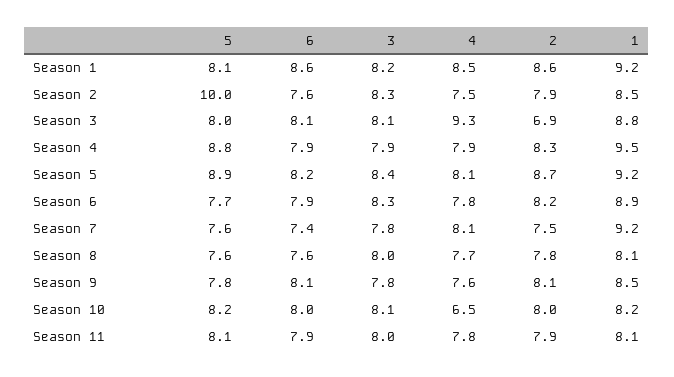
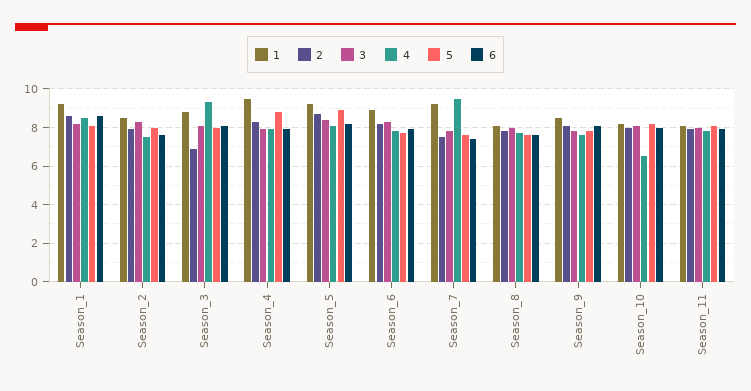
  {
    "5": {
      "Season 1": 8.1,
-     "Season 2": 10,
+     "Season 2": 8,
      "Season 3": 8,
      "Season 4": 8.8,
      "Season 5": 8.9,
      "Season 6": 7.7,
      "Season 7": 7.6,
      "Season 8": 7.6,
      "Season 9": 7.8,
      "Season 10": 8.2,
      "Season 11": 8.1
    },
    "6": {
      "Season 1": 8.6,
      "Season 2": 7.6,
      "Season 3": 8.1,
      "Season 4": 7.9,
      "Season 5": 8.2,
      "Season 6": 7.9,
      "Season 7": 7.4,
      "Season 8": 7.6,
      "Season 9": 8.1,
      "Season 10": 8,
      "Season 11": 7.9
    },
    "3": {
      "Season 1": 8.2,
      "Season 2": 8.3,
      "Season 3": 8.1,
      "Season 4": 7.9,
      "Season 5": 8.4,
      "Season 6": 8.3,
      "Season 7": 7.8,
      "Season 8": 8,
      "Season 9": 7.8,
      "Season 10": 8.1,
      "Season 11": 8
    },
    "4": {
      "Season 1": 8.5,
      "Season 2": 7.5,
      "Season 3": 9.3,
      "Season 4": 7.9,
      "Season 5": 8.1,
      "Season 6": 7.8,
-     "Season 7": 8.1,
+     "Season 7": 9.5,
      "Season 8": 7.7,
      "Season 9": 7.6,
      "Season 10": 6.5,
      "Season 11": 7.8
    },
    "2": {
      "Season 1": 8.6,
      "Season 2": 7.9,
      "Season 3": 6.9,
      "Season 4": 8.3,
      "Season 5": 8.7,
      "Season 6": 8.2,
      "Season 7": 7.5,
      "Season 8": 7.8,
      "Season 9": 8.1,
      "Season 10": 8,
      "Season 11": 7.9
    },
    "1": {
      "Season 1": 9.2,
      "Season 2": 8.5,
      "Season 3": 8.8,
      "Season 4": 9.5,
      "Season 5": 9.2,
      "Season 6": 8.9,
      "Season 7": 9.2,
      "Season 8": 8.1,
      "Season 9": 8.5,
      "Season 10": 8.2,
      "Season 11": 8.1
    }
  }

